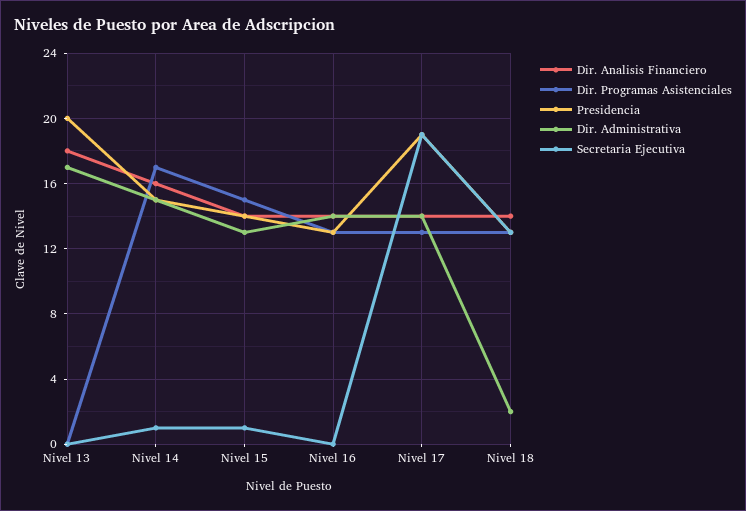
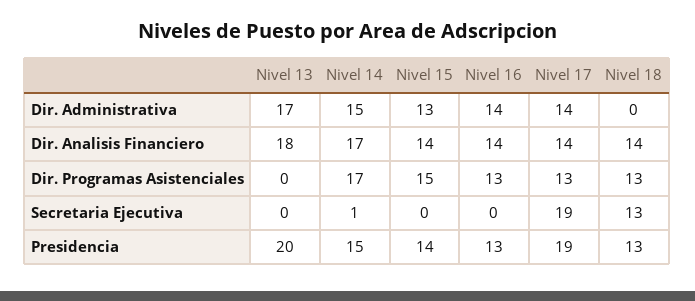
  {
    "Dir. Analisis Financiero": {
      "Nivel 13": 18,
-     "Nivel 14": 16,
+     "Nivel 14": 17,
      "Nivel 15": 14,
      "Nivel 16": 14,
      "Nivel 17": 14,
      "Nivel 18": 14
    },
    "Dir. Programas Asistenciales": {
      "Nivel 13": 0,
      "Nivel 14": 17,
      "Nivel 15": 15,
      "Nivel 16": 13,
      "Nivel 17": 13,
      "Nivel 18": 13
    },
    "Presidencia": {
      "Nivel 13": 20,
      "Nivel 14": 15,
      "Nivel 15": 14,
      "Nivel 16": 13,
      "Nivel 17": 19,
      "Nivel 18": 13
    },
    "Dir. Administrativa": {
      "Nivel 13": 17,
      "Nivel 14": 15,
      "Nivel 15": 13,
      "Nivel 16": 14,
      "Nivel 17": 14,
-     "Nivel 18": 2
+     "Nivel 18": 0
    },
    "Secretaria Ejecutiva": {
      "Nivel 13": 0,
      "Nivel 14": 1,
-     "Nivel 15": 1,
+     "Nivel 15": 0,
      "Nivel 16": 0,
      "Nivel 17": 19,
      "Nivel 18": 13
    }
  }

